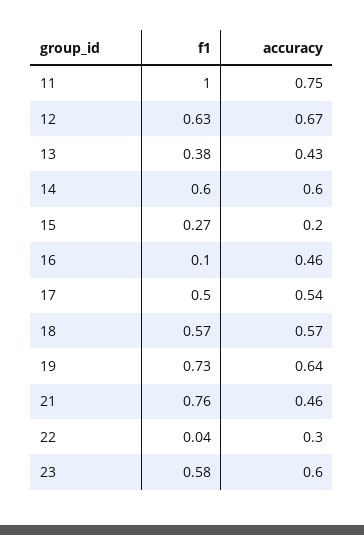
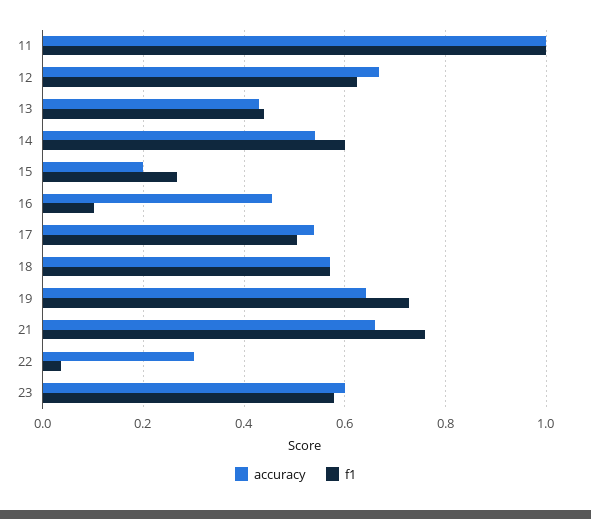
  {
    "f1": {
      "11": 1,
      "12": 0.63,
-     "13": 0.38,
+     "13": 0.44,
      "14": 0.6,
      "15": 0.27,
      "16": 0.1,
      "17": 0.5,
      "18": 0.57,
      "19": 0.73,
      "21": 0.76,
      "22": 0.04,
      "23": 0.58
    },
    "accuracy": {
-     "11": 0.75,
+     "11": 1,
      "12": 0.67,
      "13": 0.43,
-     "14": 0.6,
+     "14": 0.54,
      "15": 0.2,
      "16": 0.46,
      "17": 0.54,
      "18": 0.57,
      "19": 0.64,
-     "21": 0.46,
+     "21": 0.66,
      "22": 0.3,
      "23": 0.6
    }
  }

